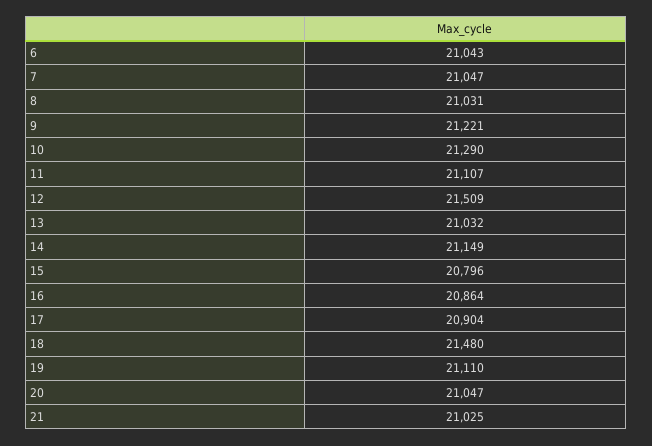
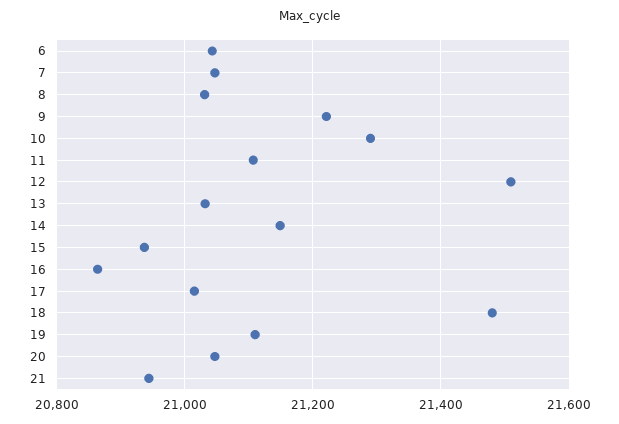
  {
    "6": 21043,
    "7": 21047,
    "8": 21031,
    "9": 21221,
    "10": 21290,
    "11": 21107,
    "12": 21509,
    "13": 21032,
    "14": 21149,
-   "15": 20796,
+   "15": 20940,
    "16": 20864,
-   "17": 20904,
+   "17": 21020,
    "18": 21480,
    "19": 21110,
    "20": 21047,
-   "21": 21025
+   "21": 20940
  }

